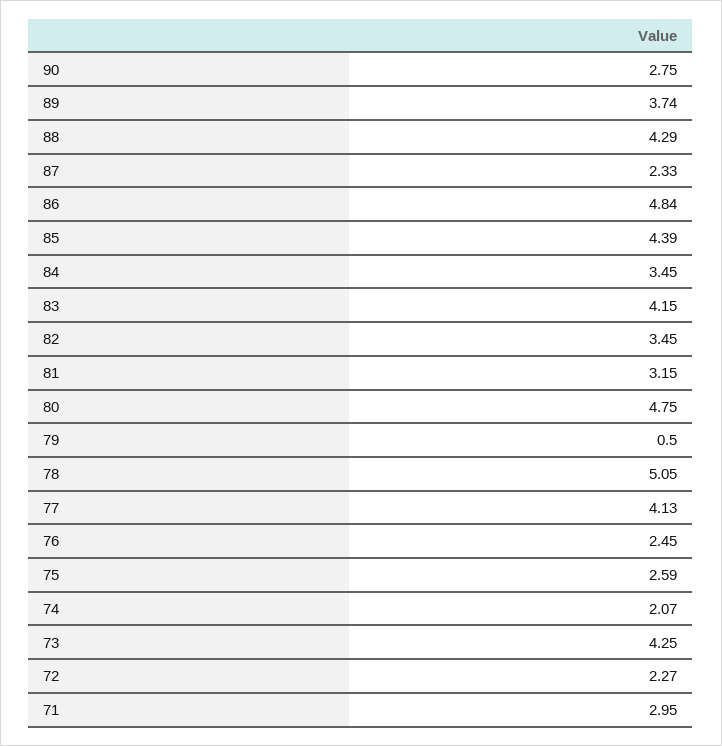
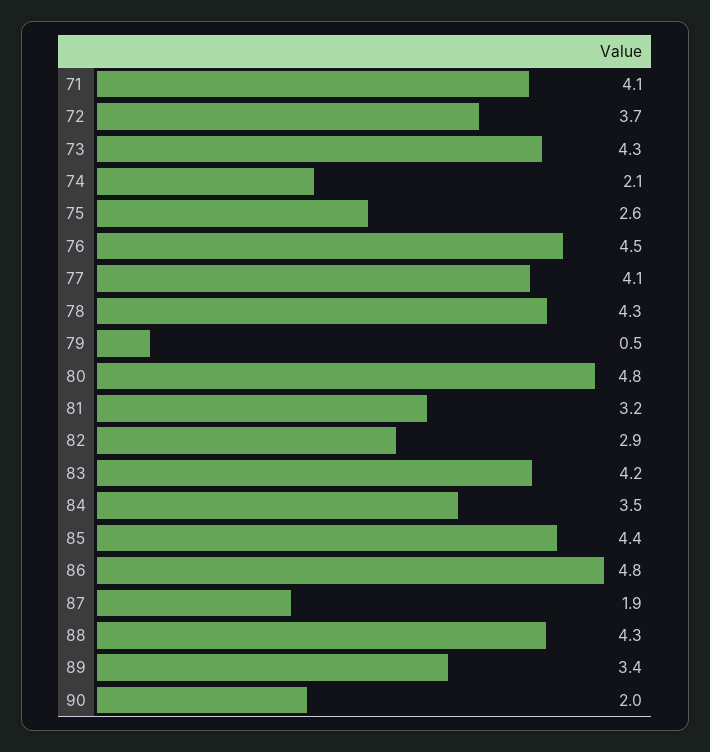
  {
-   "90": 2.75,
+   "90": 2,
-   "89": 3.74,
+   "89": 3.4,
    "88": 4.29,
-   "87": 2.33,
+   "87": 1.9,
    "86": 4.84,
    "85": 4.39,
    "84": 3.45,
    "83": 4.15,
-   "82": 3.45,
+   "82": 2.9,
    "81": 3.15,
    "80": 4.75,
    "79": 0.5,
-   "78": 5.05,
+   "78": 4.3,
    "77": 4.13,
-   "76": 2.45,
+   "76": 4.5,
    "75": 2.59,
    "74": 2.07,
    "73": 4.25,
-   "72": 2.27,
+   "72": 3.7,
-   "71": 2.95
+   "71": 4.1
  }

